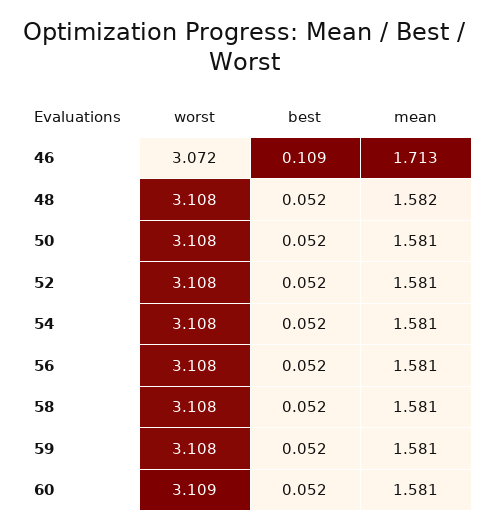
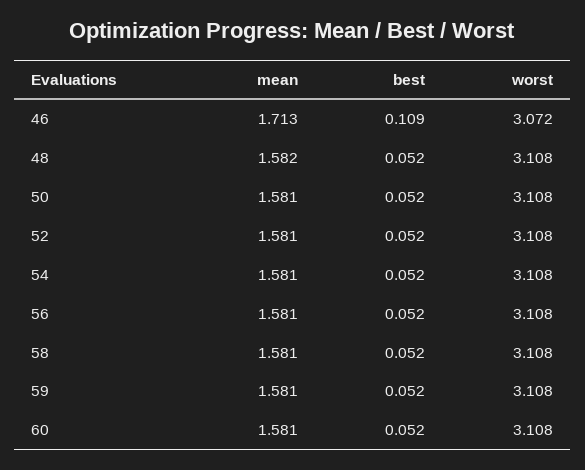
  {
    "worst": {
      "46": 3.072,
      "48": 3.108,
      "50": 3.108,
      "52": 3.108,
      "54": 3.108,
      "56": 3.108,
      "58": 3.108,
      "59": 3.108,
-     "60": 3.109
+     "60": 3.108
    },
    "best": {
      "46": 0.109,
      "48": 0.052,
      "50": 0.052,
      "52": 0.052,
      "54": 0.052,
      "56": 0.052,
      "58": 0.052,
      "59": 0.052,
      "60": 0.052
    },
    "mean": {
      "46": 1.713,
      "48": 1.582,
      "50": 1.581,
      "52": 1.581,
      "54": 1.581,
      "56": 1.581,
      "58": 1.581,
      "59": 1.581,
      "60": 1.581
    }
  }

